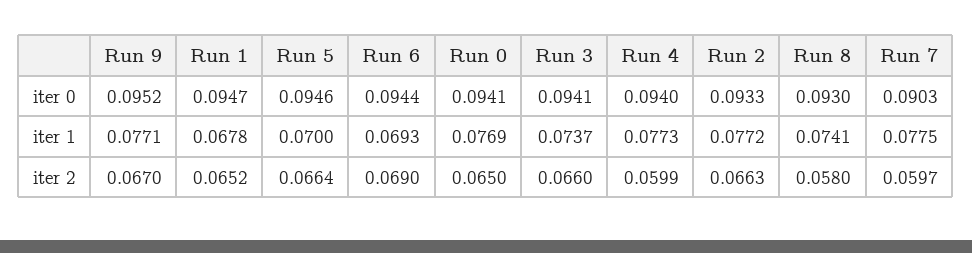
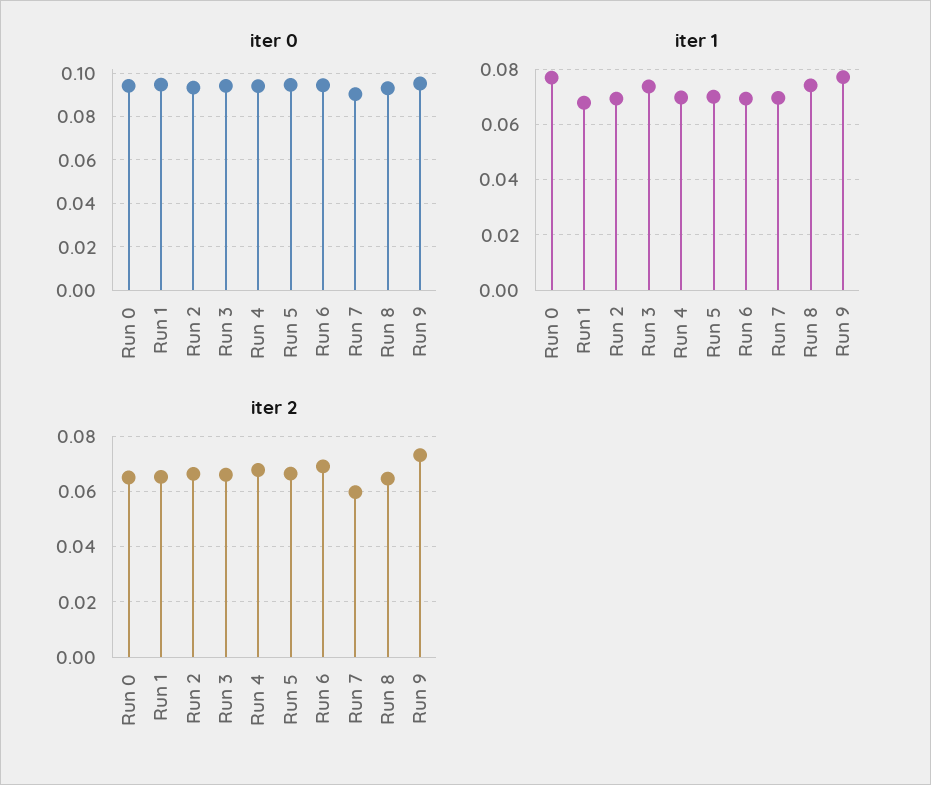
  {
    "iter 0": {
      "Run 9": 0.0952,
      "Run 1": 0.0947,
      "Run 5": 0.0946,
      "Run 6": 0.0944,
      "Run 0": 0.0941,
      "Run 3": 0.0941,
      "Run 4": 0.094,
      "Run 2": 0.0933,
      "Run 8": 0.093,
      "Run 7": 0.0903
    },
    "iter 1": {
      "Run 9": 0.0771,
      "Run 1": 0.0678,
      "Run 5": 0.07,
      "Run 6": 0.0693,
      "Run 0": 0.0769,
      "Run 3": 0.0737,
-     "Run 4": 0.0773,
+     "Run 4": 0.07,
-     "Run 2": 0.0772,
+     "Run 2": 0.07,
      "Run 8": 0.0741,
-     "Run 7": 0.0775
+     "Run 7": 0.07
    },
    "iter 2": {
-     "Run 9": 0.067,
+     "Run 9": 0.0725,
      "Run 1": 0.0652,
      "Run 5": 0.0664,
      "Run 6": 0.069,
      "Run 0": 0.065,
      "Run 3": 0.066,
-     "Run 4": 0.0599,
+     "Run 4": 0.0675,
      "Run 2": 0.0663,
-     "Run 8": 0.058,
+     "Run 8": 0.065,
      "Run 7": 0.0597
    }
  }

